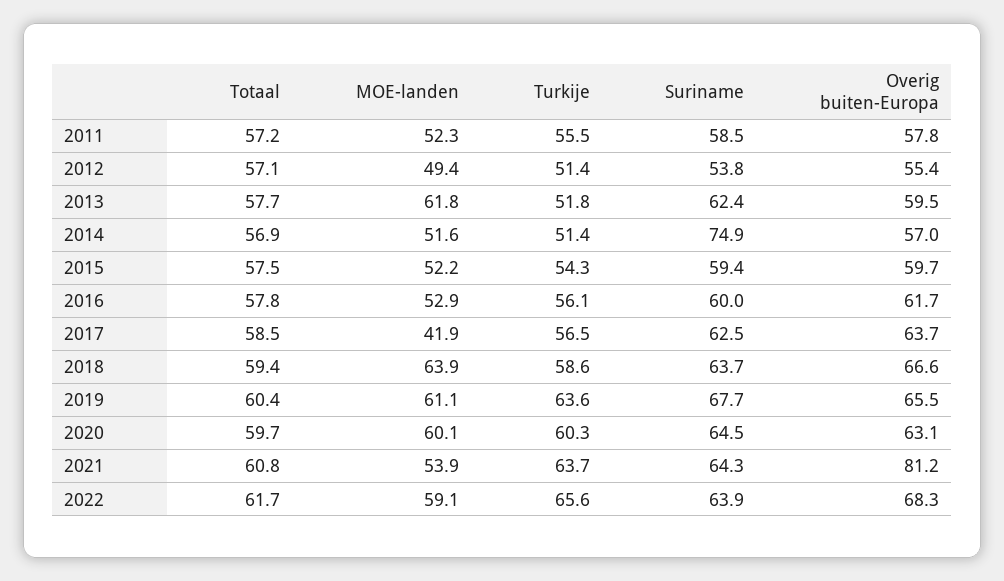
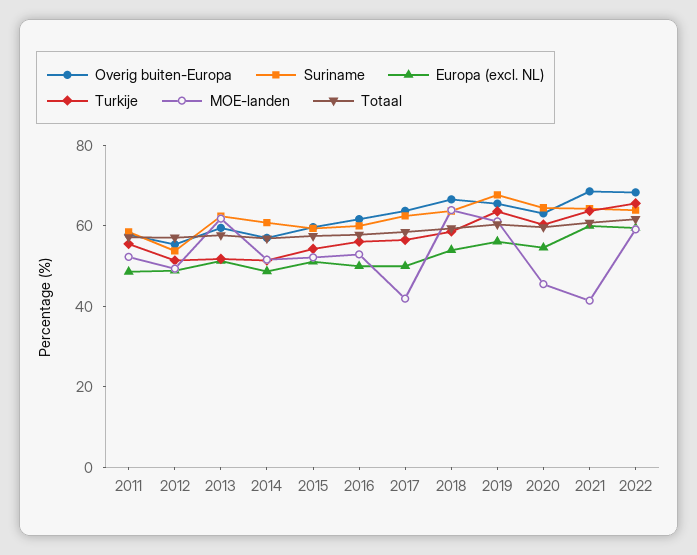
  {
    "Totaal": {
      "2011": 57.2,
      "2012": 57.1,
      "2013": 57.7,
      "2014": 56.9,
      "2015": 57.5,
      "2016": 57.8,
      "2017": 58.5,
      "2018": 59.4,
      "2019": 60.4,
      "2020": 59.7,
      "2021": 60.8,
      "2022": 61.7
    },
    "MOE-landen": {
      "2011": 52.3,
      "2012": 49.4,
      "2013": 61.8,
      "2014": 51.6,
      "2015": 52.2,
      "2016": 52.9,
      "2017": 41.9,
      "2018": 63.9,
      "2019": 61.1,
-     "2020": 60.1,
+     "2020": 45,
-     "2021": 53.9,
+     "2021": 40,
      "2022": 59.1
    },
    "Turkije": {
      "2011": 55.5,
      "2012": 51.4,
      "2013": 51.8,
      "2014": 51.4,
      "2015": 54.3,
      "2016": 56.1,
      "2017": 56.5,
      "2018": 58.6,
      "2019": 63.6,
      "2020": 60.3,
      "2021": 63.7,
      "2022": 65.6
    },
    "Suriname": {
      "2011": 58.5,
      "2012": 53.8,
      "2013": 62.4,
-     "2014": 74.9,
+     "2014": 60,
      "2015": 59.4,
      "2016": 60,
      "2017": 62.5,
      "2018": 63.7,
      "2019": 67.7,
      "2020": 64.5,
      "2021": 64.3,
      "2022": 63.9
    },
    "Overig buiten-Europa": {
      "2011": 57.8,
      "2012": 55.4,
      "2013": 59.5,
      "2014": 57,
      "2015": 59.7,
      "2016": 61.7,
      "2017": 63.7,
      "2018": 66.6,
      "2019": 65.5,
      "2020": 63.1,
-     "2021": 81.2,
+     "2021": 70,
      "2022": 68.3
-   }
+   },
+   "Europa (excl. NL)": {
+     "2011": 50,
+     "2012": 50,
+     "2013": 50,
+     "2014": 50,
+     "2015": 50,
+     "2016": 50,
+     "2017": 50,
+     "2018": 55,
+     "2019": 55,
+     "2020": 55,
+     "2021": 60,
+     "2022": 60
+   }
  }

